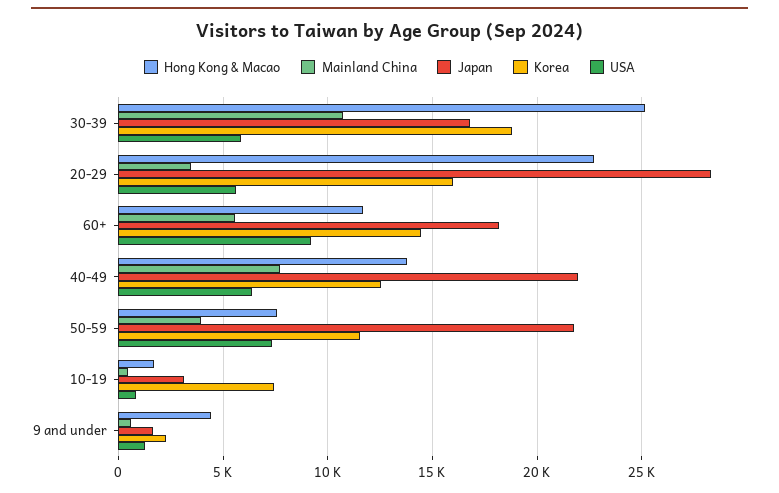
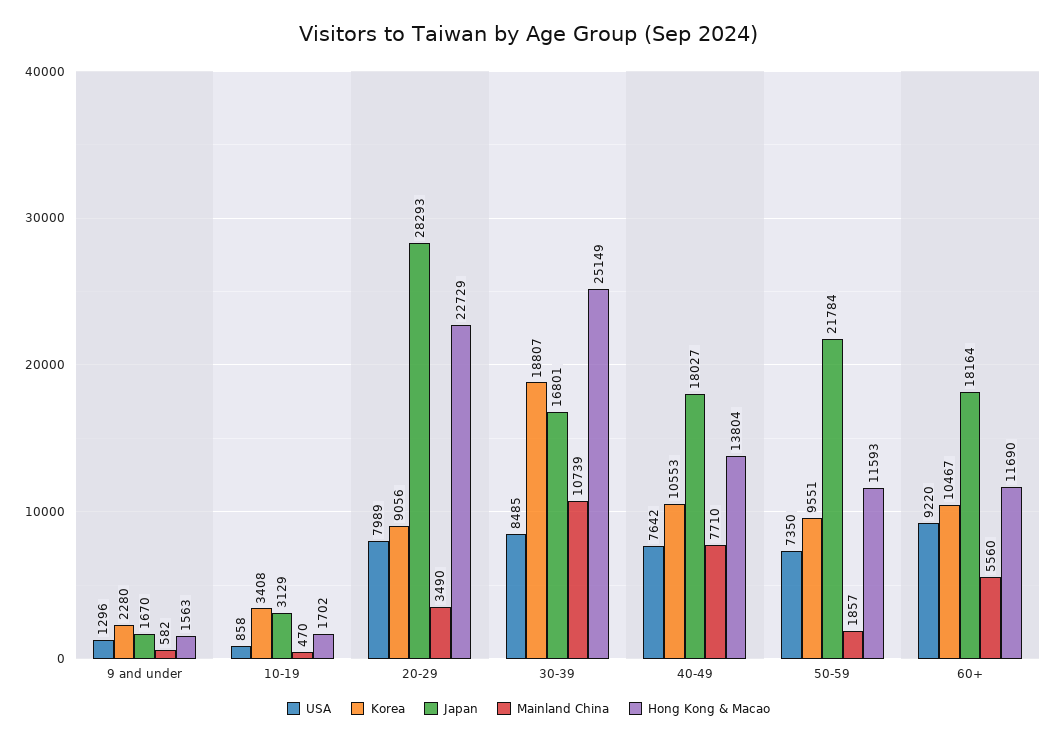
  {
    "Hong Kong & Macao": {
      "30-39": 25149,
      "20-29": 22729,
      "60+": 11690,
      "40-49": 13804,
-     "50-59": 7500,
+     "50-59": 11593,
      "10-19": 1702,
-     "9 and under": 4500
+     "9 and under": 1563
    },
    "Mainland China": {
      "30-39": 10739,
      "20-29": 3490,
      "60+": 5560,
      "40-49": 7710,
-     "50-59": 4000,
+     "50-59": 1857,
      "10-19": 470,
      "9 and under": 582
    },
    "Japan": {
      "30-39": 16801,
      "20-29": 28293,
      "60+": 18164,
-     "40-49": 22000,
+     "40-49": 18027,
      "50-59": 21784,
      "10-19": 3129,
      "9 and under": 1670
    },
    "Korea": {
      "30-39": 18807,
-     "20-29": 16000,
+     "20-29": 9056,
-     "60+": 14500,
+     "60+": 10467,
-     "40-49": 12500,
+     "40-49": 10553,
-     "50-59": 11500,
+     "50-59": 9551,
-     "10-19": 7500,
+     "10-19": 3408,
      "9 and under": 2280
    },
    "USA": {
-     "30-39": 6000,
+     "30-39": 8485,
-     "20-29": 5500,
+     "20-29": 7989,
      "60+": 9220,
-     "40-49": 6500,
+     "40-49": 7642,
      "50-59": 7350,
      "10-19": 858,
      "9 and under": 1296
    }
  }

